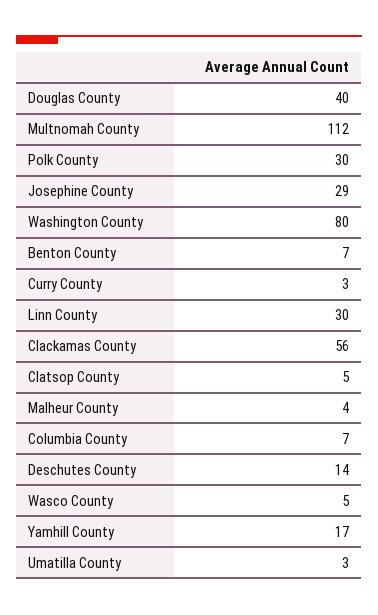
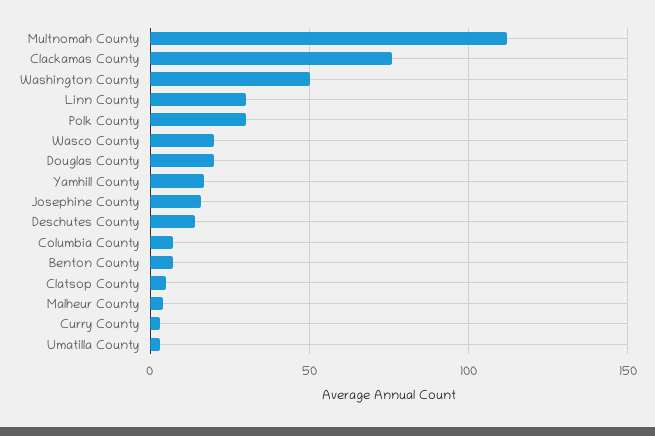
  {
-   "Douglas County": 40,
+   "Douglas County": 20,
    "Multnomah County": 112,
    "Polk County": 30,
-   "Josephine County": 29,
+   "Josephine County": 15,
-   "Washington County": 80,
+   "Washington County": 50,
    "Benton County": 7,
    "Curry County": 3,
    "Linn County": 30,
-   "Clackamas County": 56,
+   "Clackamas County": 75,
    "Clatsop County": 5,
    "Malheur County": 4,
    "Columbia County": 7,
    "Deschutes County": 14,
-   "Wasco County": 5,
+   "Wasco County": 20,
    "Yamhill County": 17,
    "Umatilla County": 3
  }

